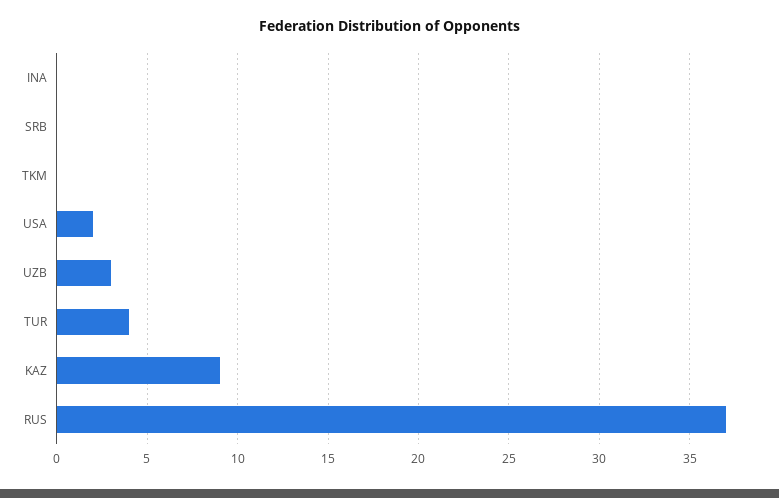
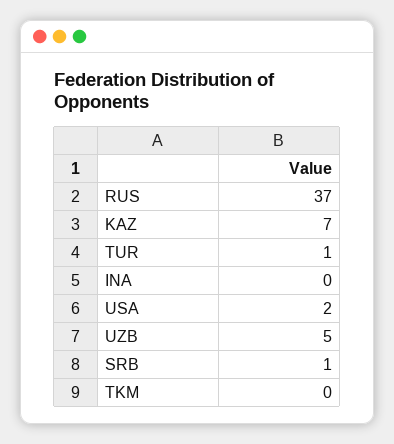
  {
    "INA": 0,
-   "SRB": 0,
+   "SRB": 1,
    "TKM": 0,
    "USA": 2,
-   "UZB": 3,
+   "UZB": 5,
-   "TUR": 4,
+   "TUR": 1,
-   "KAZ": 9,
+   "KAZ": 7,
    "RUS": 37
  }

